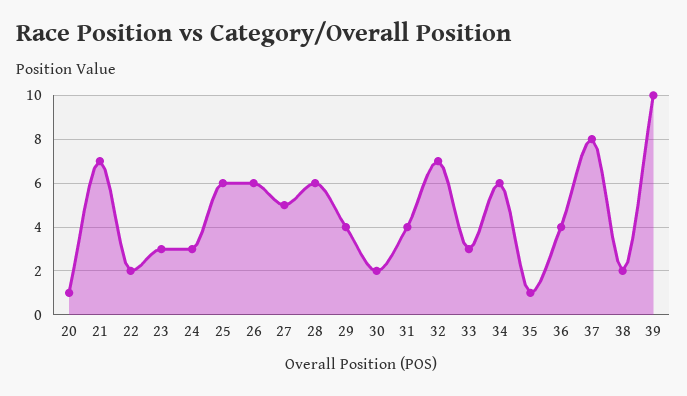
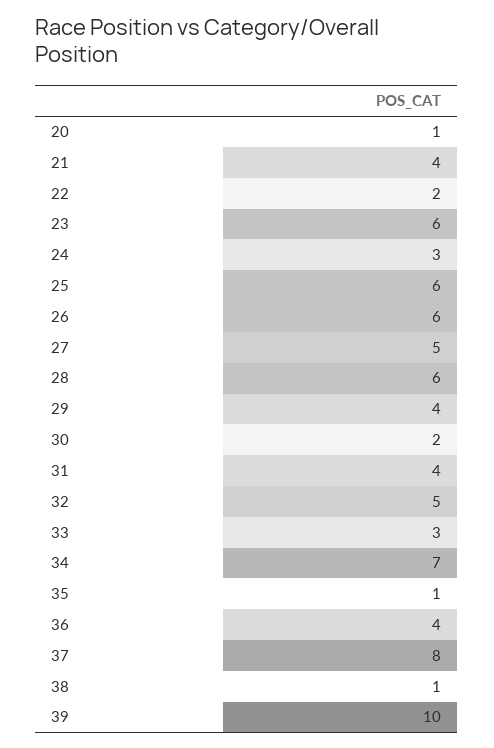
  {
    "20": 1,
-   "21": 7,
+   "21": 4,
    "22": 2,
-   "23": 3,
+   "23": 6,
    "24": 3,
    "25": 6,
    "26": 6,
    "27": 5,
    "28": 6,
    "29": 4,
    "30": 2,
    "31": 4,
-   "32": 7,
+   "32": 5,
    "33": 3,
-   "34": 6,
+   "34": 7,
    "35": 1,
    "36": 4,
    "37": 8,
-   "38": 2,
+   "38": 1,
    "39": 10
  }

